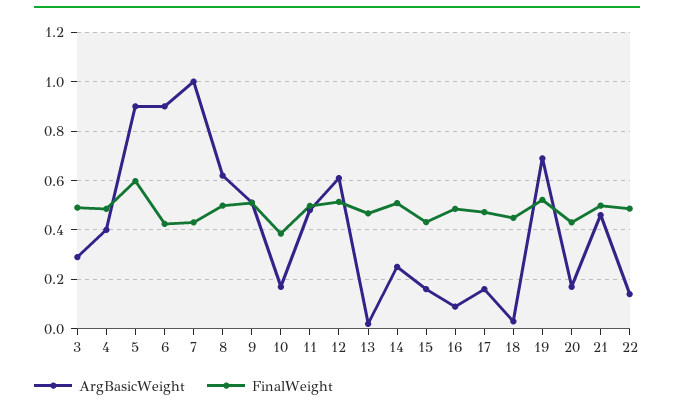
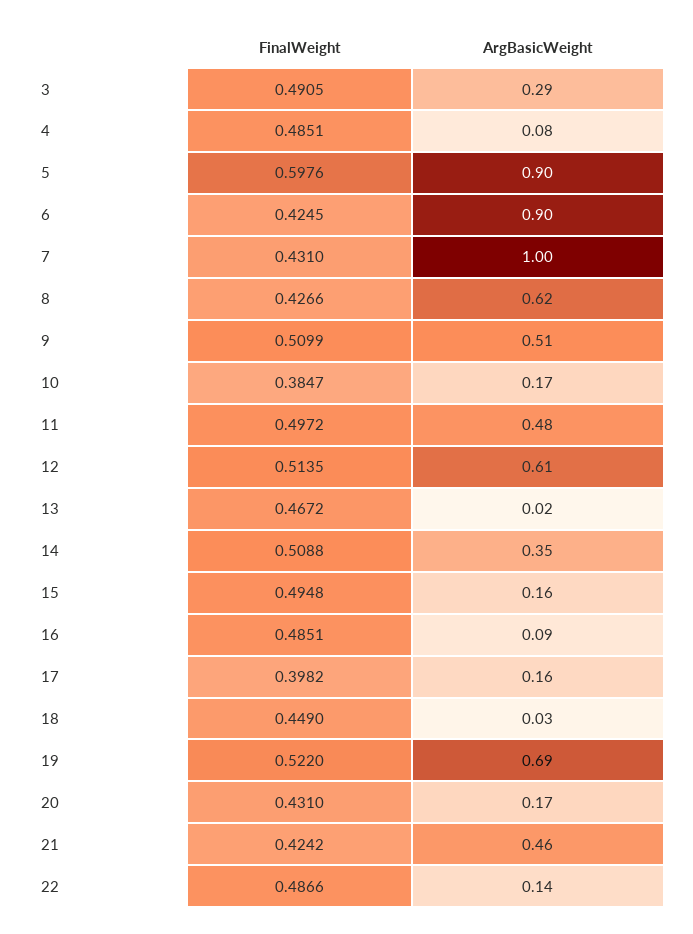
  {
    "ArgBasicWeight": {
      "3": 0.29,
-     "4": 0.4,
+     "4": 0.08,
      "5": 0.9,
      "6": 0.9,
      "7": 1,
      "8": 0.62,
      "9": 0.51,
      "10": 0.17,
      "11": 0.48,
      "12": 0.61,
      "13": 0.02,
-     "14": 0.25,
+     "14": 0.35,
      "15": 0.16,
      "16": 0.09,
      "17": 0.16,
      "18": 0.03,
      "19": 0.69,
      "20": 0.17,
      "21": 0.46,
      "22": 0.14
    },
    "FinalWeight": {
      "3": 0.4905,
      "4": 0.4851,
      "5": 0.5976,
      "6": 0.4245,
      "7": 0.431,
-     "8": 0.5,
+     "8": 0.4266,
      "9": 0.5099,
      "10": 0.3847,
      "11": 0.4972,
      "12": 0.5135,
      "13": 0.4672,
      "14": 0.5088,
-     "15": 0.425,
+     "15": 0.4948,
      "16": 0.4851,
-     "17": 0.475,
+     "17": 0.3982,
      "18": 0.449,
      "19": 0.522,
      "20": 0.431,
-     "21": 0.5,
+     "21": 0.4242,
      "22": 0.4866
    }
  }

